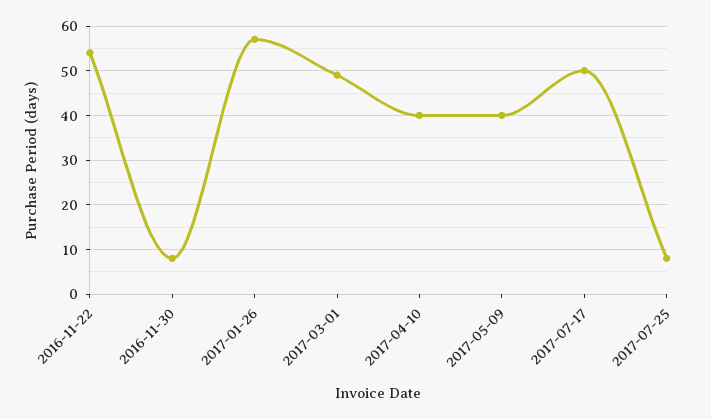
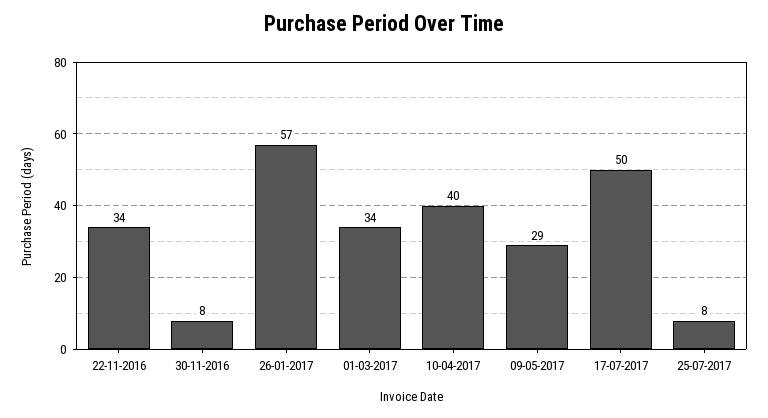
  {
-   "2016-11-22": 55,
+   "2016-11-22": 34,
    "2016-11-30": 8,
    "2017-01-26": 57,
-   "2017-03-01": 50,
+   "2017-03-01": 34,
    "2017-04-10": 40,
-   "2017-05-09": 40,
+   "2017-05-09": 29,
    "2017-07-17": 50,
    "2017-07-25": 8
  }

